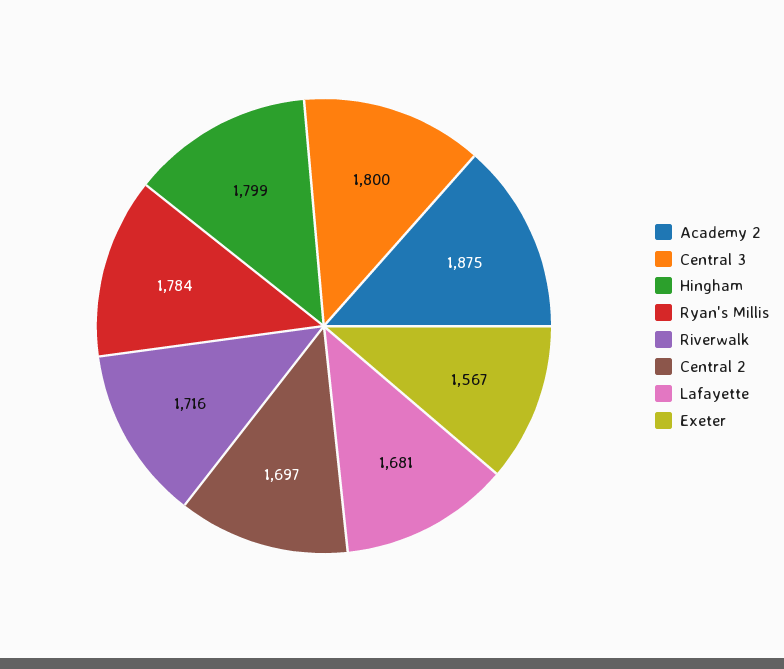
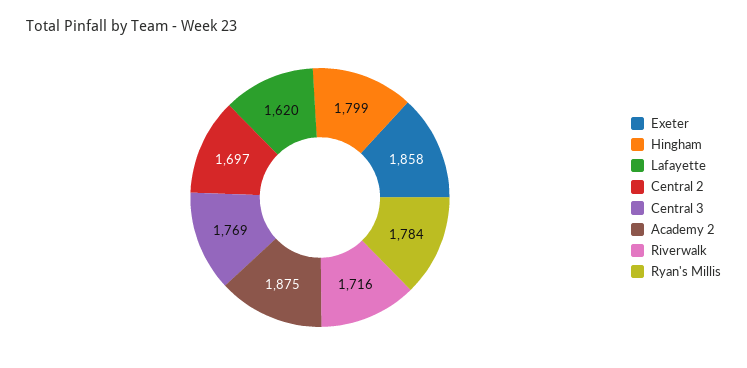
  {
    "Academy 2": 1875,
-   "Central 3": 1800,
+   "Central 3": 1769,
    "Hingham": 1799,
    "Ryan's Millis": 1784,
    "Riverwalk": 1716,
    "Central 2": 1697,
-   "Lafayette": 1681,
+   "Lafayette": 1620,
-   "Exeter": 1567
+   "Exeter": 1858
  }

